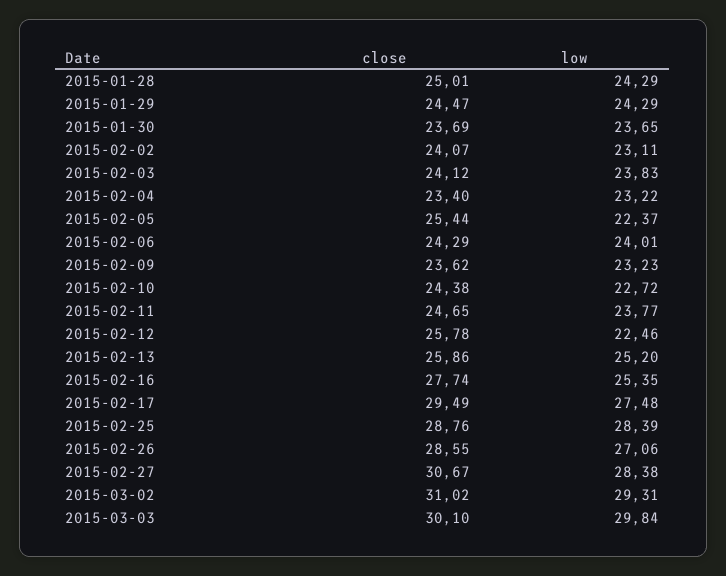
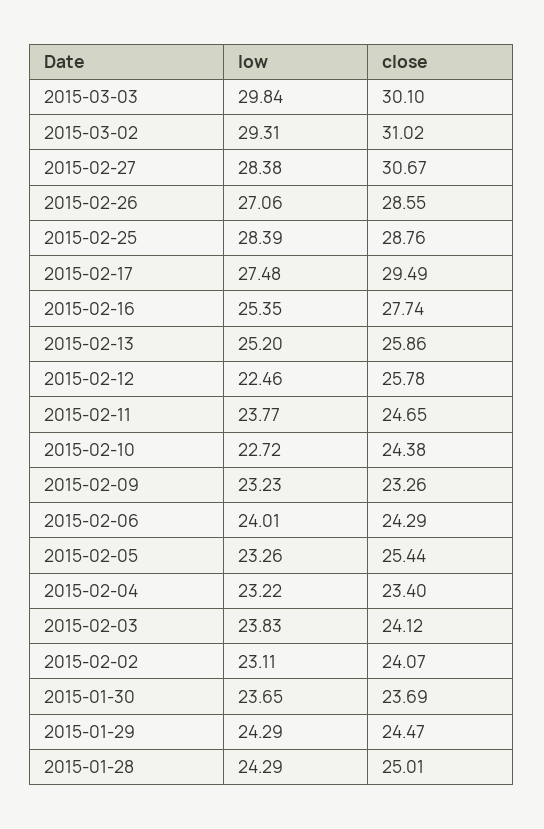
  {
    "close": {
      "2015-01-28": 25.01,
      "2015-01-29": 24.47,
      "2015-01-30": 23.69,
      "2015-02-02": 24.07,
      "2015-02-03": 24.12,
      "2015-02-04": 23.4,
      "2015-02-05": 25.44,
      "2015-02-06": 24.29,
-     "2015-02-09": 23.62,
+     "2015-02-09": 23.26,
      "2015-02-10": 24.38,
      "2015-02-11": 24.65,
      "2015-02-12": 25.78,
      "2015-02-13": 25.86,
      "2015-02-16": 27.74,
      "2015-02-17": 29.49,
      "2015-02-25": 28.76,
      "2015-02-26": 28.55,
      "2015-02-27": 30.67,
      "2015-03-02": 31.02,
      "2015-03-03": 30.1
    },
    "low": {
      "2015-01-28": 24.29,
      "2015-01-29": 24.29,
      "2015-01-30": 23.65,
      "2015-02-02": 23.11,
      "2015-02-03": 23.83,
      "2015-02-04": 23.22,
-     "2015-02-05": 22.37,
+     "2015-02-05": 23.26,
      "2015-02-06": 24.01,
      "2015-02-09": 23.23,
      "2015-02-10": 22.72,
      "2015-02-11": 23.77,
      "2015-02-12": 22.46,
      "2015-02-13": 25.2,
      "2015-02-16": 25.35,
      "2015-02-17": 27.48,
      "2015-02-25": 28.39,
      "2015-02-26": 27.06,
      "2015-02-27": 28.38,
      "2015-03-02": 29.31,
      "2015-03-03": 29.84
    }
  }

